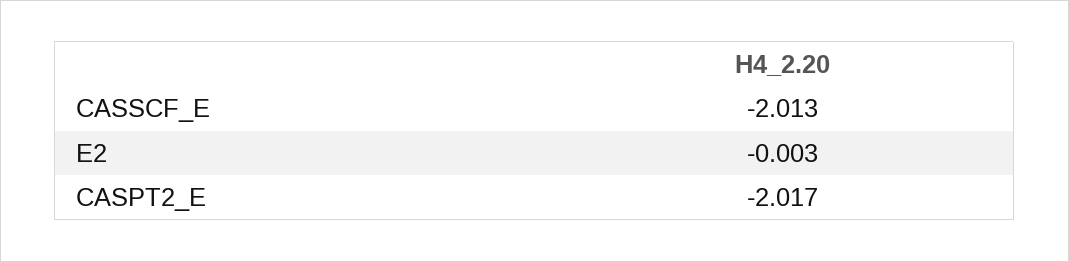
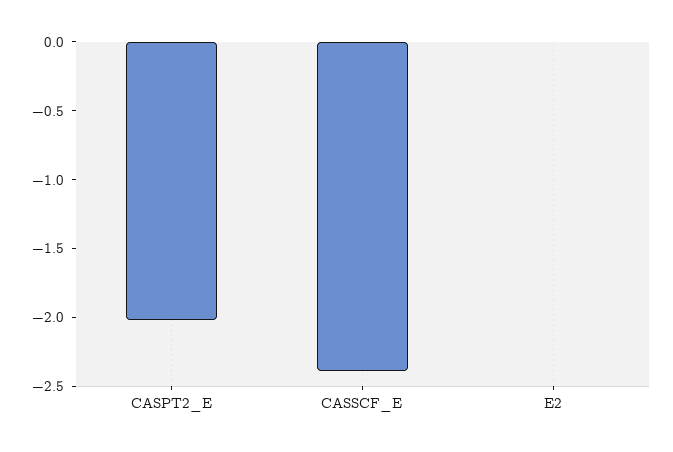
  {
-   "CASSCF_E": -2.013,
+   "CASSCF_E": -2.4,
    "E2": -0.003,
    "CASPT2_E": -2.017
  }

